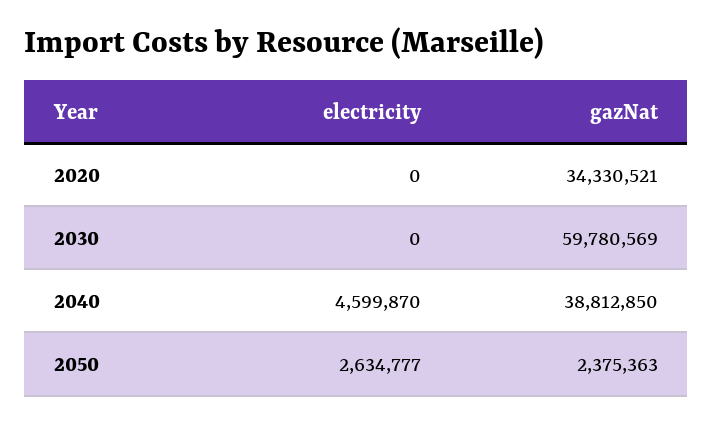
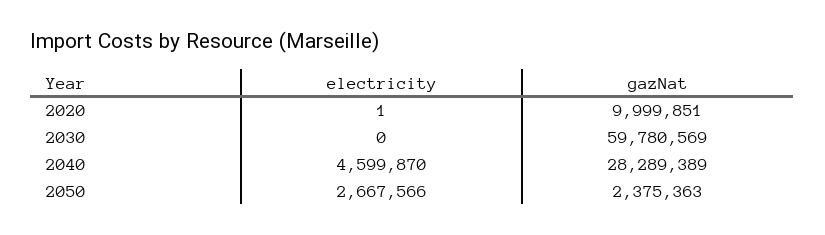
  {
    "electricity": {
-     "2020": 0,
+     "2020": 1,
      "2030": 0,
      "2040": 4599870,
-     "2050": 2634777
+     "2050": 2667566
    },
    "gazNat": {
-     "2020": 34330521,
+     "2020": 9999851,
      "2030": 59780569,
-     "2040": 38812850,
+     "2040": 28289389,
      "2050": 2375363
    }
  }

